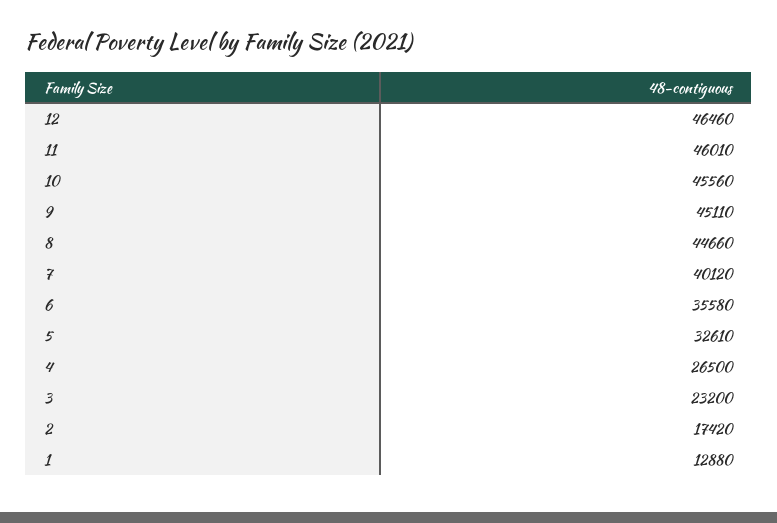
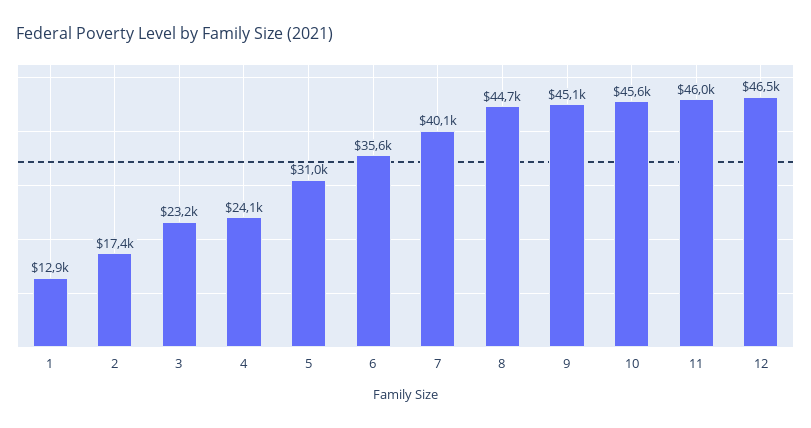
  {
    "12": 46460,
    "11": 46010,
    "10": 45560,
    "9": 45110,
    "8": 44660,
    "7": 40120,
    "6": 35580,
-   "5": 32610,
+   "5": 31000,
-   "4": 26500,
+   "4": 24100,
    "3": 23200,
    "2": 17420,
    "1": 12880
  }

